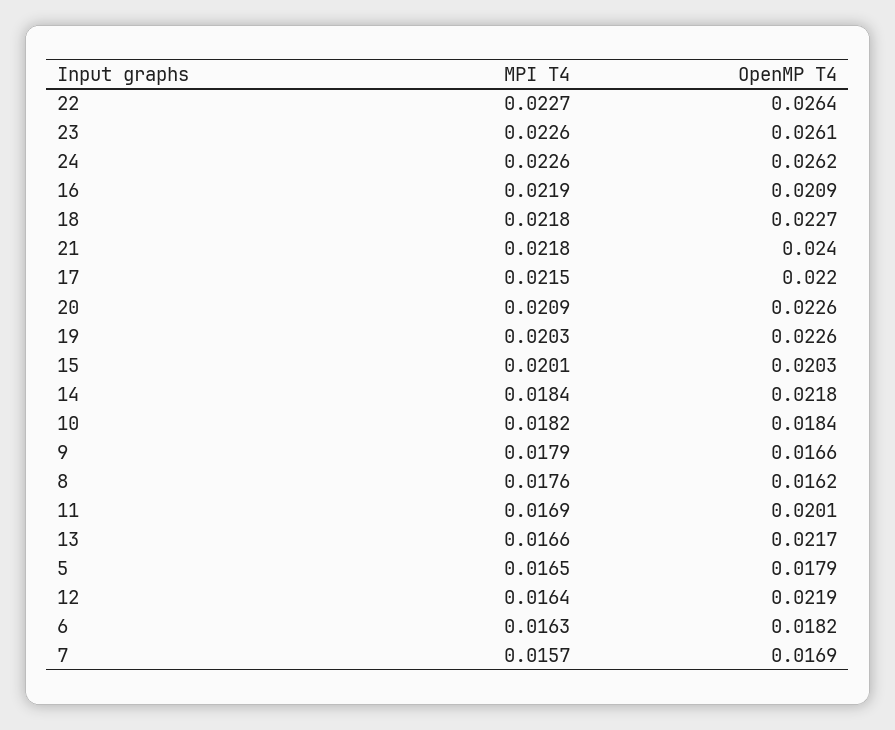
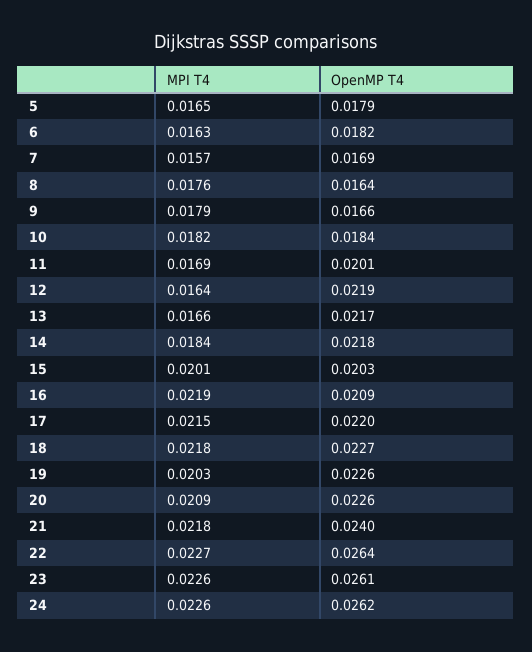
  {
    "MPI T4": {
      "22": 0.0227,
      "23": 0.0226,
      "24": 0.0226,
      "16": 0.0219,
      "18": 0.0218,
      "21": 0.0218,
      "17": 0.0215,
      "20": 0.0209,
      "19": 0.0203,
      "15": 0.0201,
      "14": 0.0184,
      "10": 0.0182,
      "9": 0.0179,
      "8": 0.0176,
      "11": 0.0169,
      "13": 0.0166,
      "5": 0.0165,
      "12": 0.0164,
      "6": 0.0163,
      "7": 0.0157
    },
    "OpenMP T4": {
      "22": 0.0264,
      "23": 0.0261,
      "24": 0.0262,
      "16": 0.0209,
      "18": 0.0227,
      "21": 0.024,
      "17": 0.022,
      "20": 0.0226,
      "19": 0.0226,
      "15": 0.0203,
      "14": 0.0218,
      "10": 0.0184,
      "9": 0.0166,
-     "8": 0.0162,
+     "8": 0.0164,
      "11": 0.0201,
      "13": 0.0217,
      "5": 0.0179,
      "12": 0.0219,
      "6": 0.0182,
      "7": 0.0169
    }
  }

